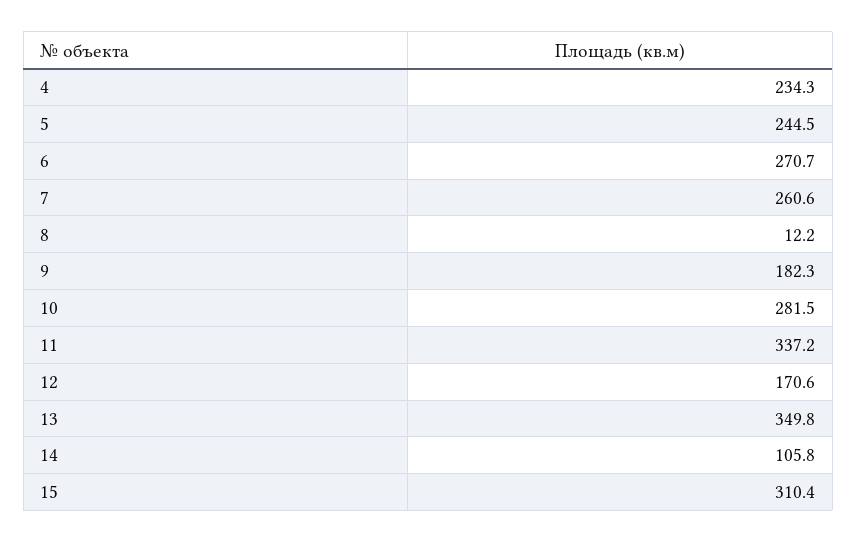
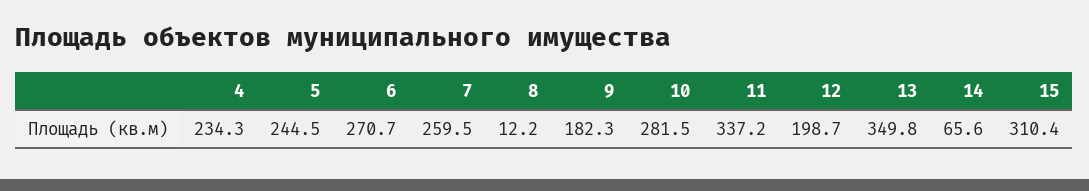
  {
    "4": 234.3,
    "5": 244.5,
    "6": 270.7,
-   "7": 260.6,
+   "7": 259.5,
    "8": 12.2,
    "9": 182.3,
    "10": 281.5,
    "11": 337.2,
-   "12": 170.6,
+   "12": 198.7,
    "13": 349.8,
-   "14": 105.8,
+   "14": 65.6,
    "15": 310.4
  }

